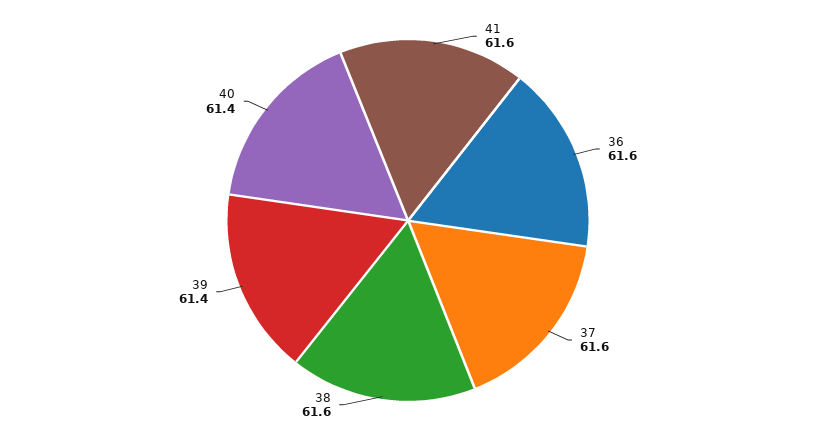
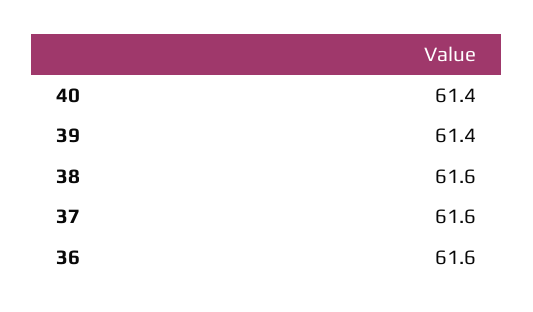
  {
-   "41": 61.6,
    "36": 61.6,
    "37": 61.6,
    "38": 61.6,
    "39": 61.4,
    "40": 61.4
  }

